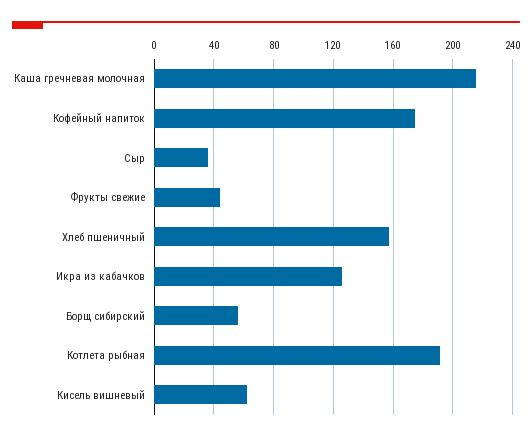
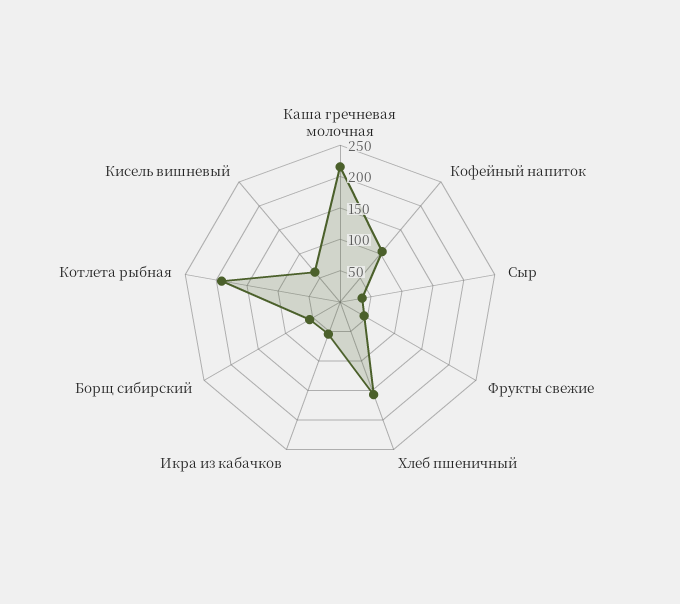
  {
    "Каша гречневая молочная": 215,
-   "Кофейный напиток": 175,
+   "Кофейный напиток": 100,
    "Сыр": 35,
    "Фрукты свежие": 45,
    "Хлеб пшеничный": 155,
-   "Икра из кабачков": 125,
+   "Икра из кабачков": 50,
    "Борщ сибирский": 55,
    "Котлета рыбная": 190,
    "Кисель вишневый": 60
  }

